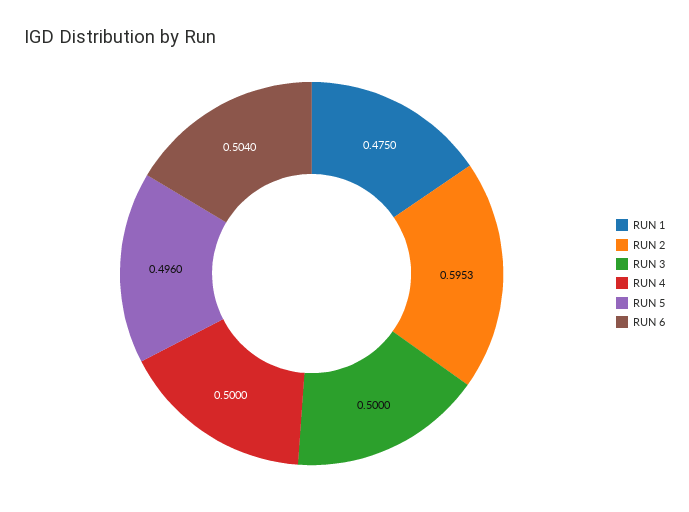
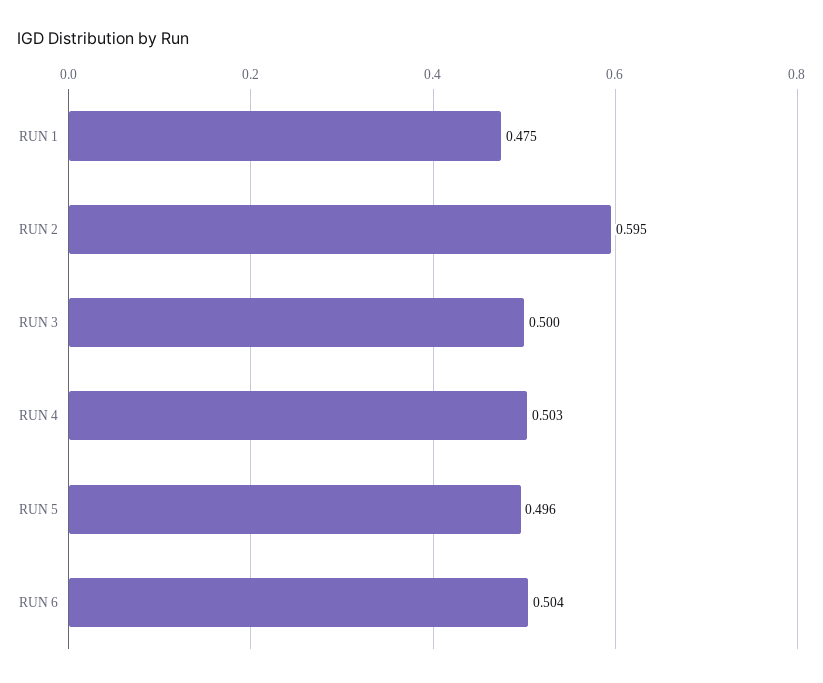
  {
    "RUN 1": 0.475,
    "RUN 2": 0.5953,
    "RUN 3": 0.5,
-   "RUN 4": 0.5,
+   "RUN 4": 0.503,
    "RUN 5": 0.496,
    "RUN 6": 0.504
  }

